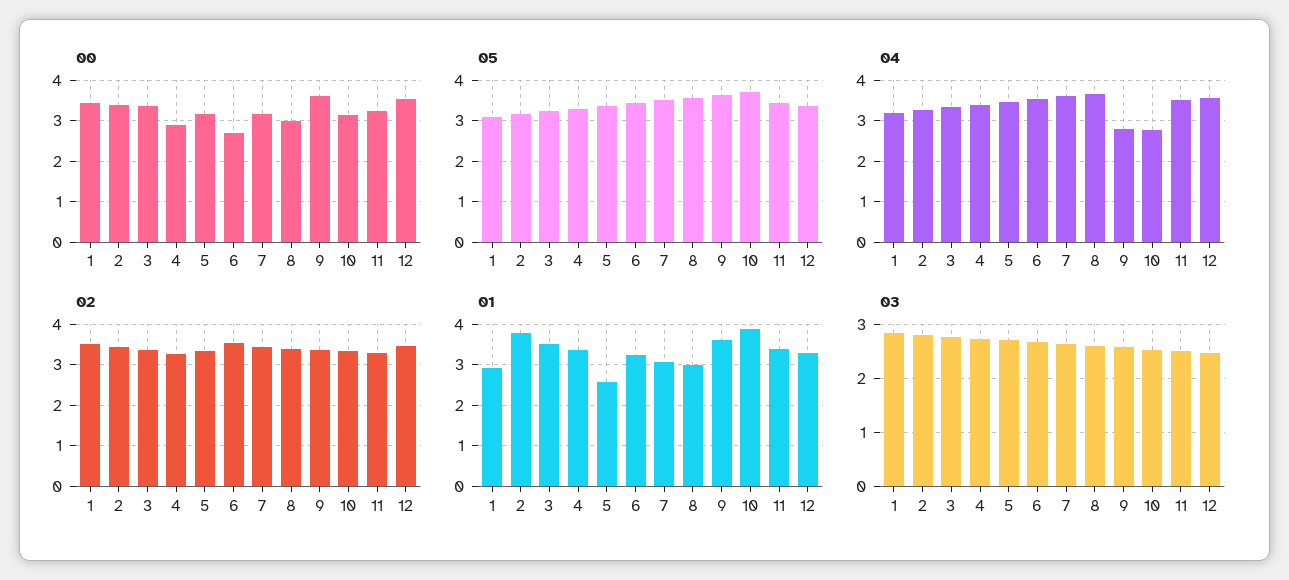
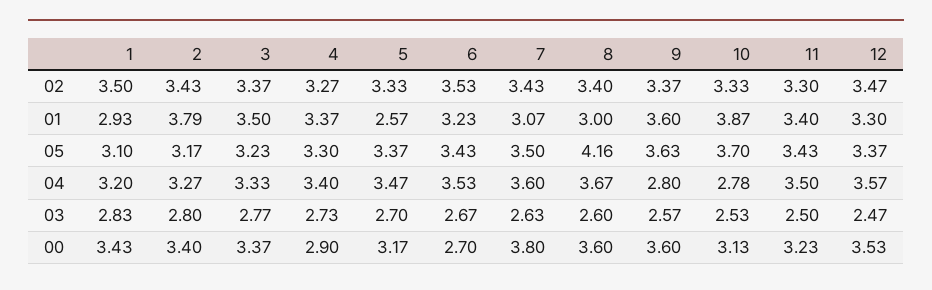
  {
    "00": {
      "1": 3.43,
      "2": 3.4,
      "3": 3.37,
      "4": 2.9,
      "5": 3.17,
      "6": 2.7,
-     "7": 3.2,
+     "7": 3.8,
-     "8": 3,
+     "8": 3.6,
      "9": 3.6,
      "10": 3.13,
      "11": 3.23,
      "12": 3.53
    },
    "05": {
      "1": 3.1,
      "2": 3.17,
      "3": 3.23,
      "4": 3.3,
      "5": 3.37,
      "6": 3.43,
      "7": 3.5,
-     "8": 3.6,
+     "8": 4.16,
      "9": 3.63,
      "10": 3.7,
      "11": 3.43,
      "12": 3.37
    },
    "04": {
      "1": 3.2,
      "2": 3.27,
      "3": 3.33,
      "4": 3.4,
      "5": 3.47,
      "6": 3.53,
      "7": 3.6,
      "8": 3.67,
      "9": 2.8,
      "10": 2.78,
      "11": 3.5,
      "12": 3.57
    },
    "02": {
      "1": 3.5,
      "2": 3.43,
      "3": 3.37,
      "4": 3.27,
      "5": 3.33,
      "6": 3.53,
      "7": 3.43,
      "8": 3.4,
      "9": 3.37,
      "10": 3.33,
      "11": 3.3,
      "12": 3.47
    },
    "01": {
      "1": 2.93,
      "2": 3.79,
      "3": 3.5,
      "4": 3.37,
      "5": 2.57,
      "6": 3.23,
      "7": 3.07,
      "8": 3,
      "9": 3.6,
      "10": 3.87,
      "11": 3.4,
      "12": 3.3
    },
    "03": {
      "1": 2.83,
      "2": 2.8,
      "3": 2.77,
      "4": 2.73,
      "5": 2.7,
      "6": 2.67,
      "7": 2.63,
      "8": 2.6,
      "9": 2.57,
      "10": 2.53,
      "11": 2.5,
      "12": 2.47
    }
  }

